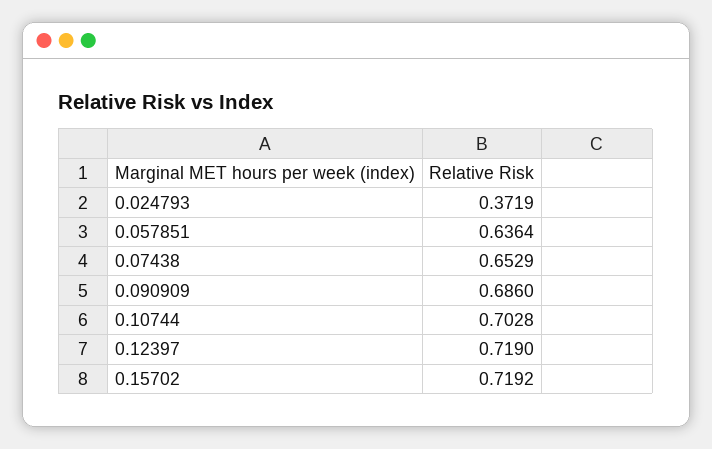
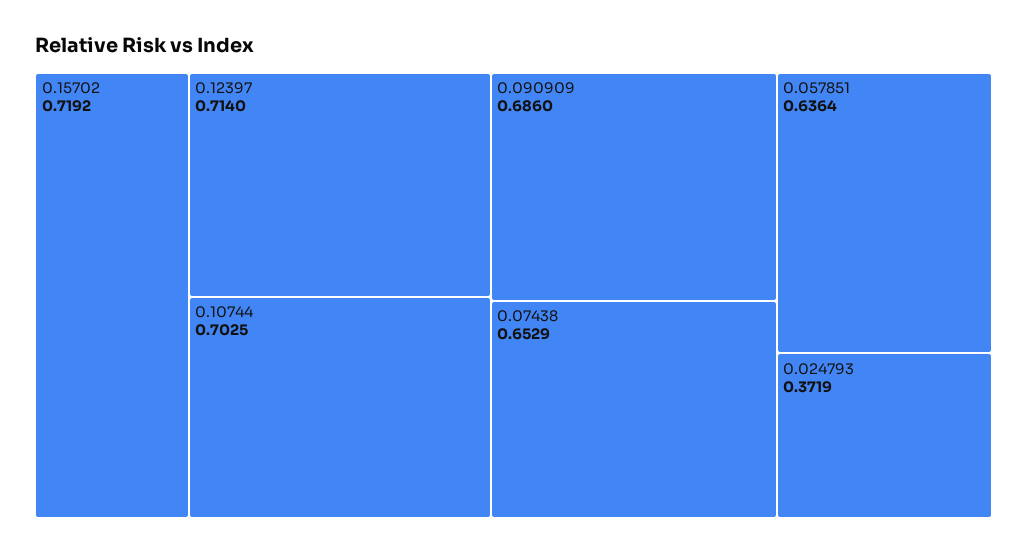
  {
    "0.024793": 0.3719,
    "0.057851": 0.6364,
    "0.07438": 0.6529,
    "0.090909": 0.686,
-   "0.10744": 0.7028,
+   "0.10744": 0.7025,
-   "0.12397": 0.719,
+   "0.12397": 0.714,
    "0.15702": 0.7192
  }

